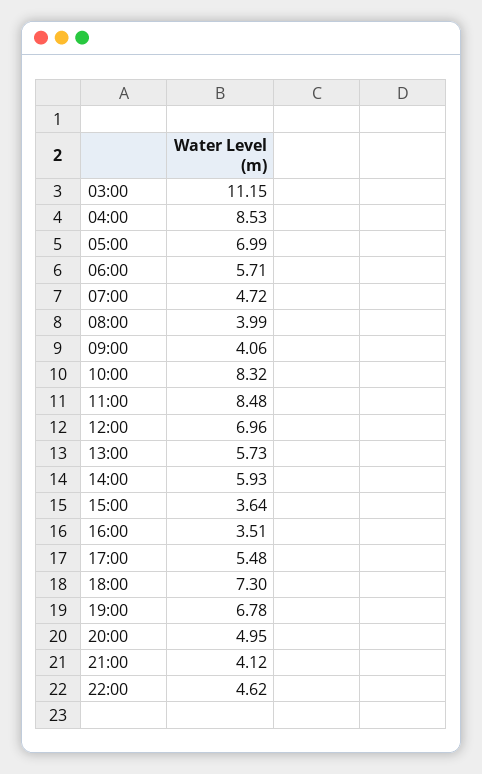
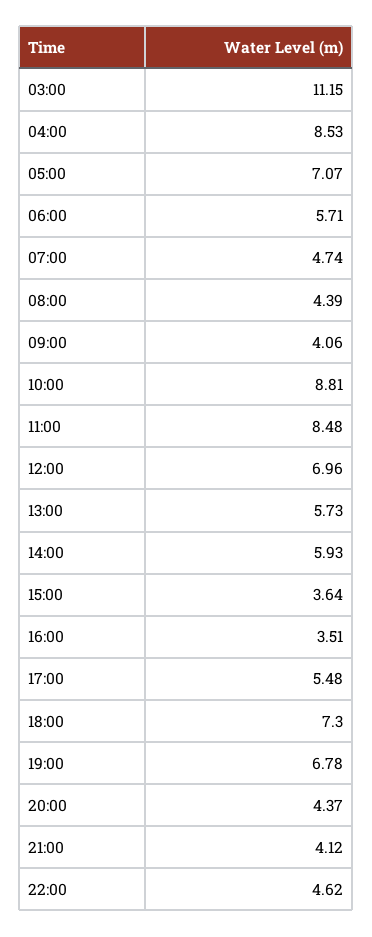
  {
    "03:00": 11.15,
    "04:00": 8.53,
-   "05:00": 6.99,
+   "05:00": 7.07,
    "06:00": 5.71,
-   "07:00": 4.72,
+   "07:00": 4.74,
-   "08:00": 3.99,
+   "08:00": 4.39,
    "09:00": 4.06,
-   "10:00": 8.32,
+   "10:00": 8.81,
    "11:00": 8.48,
    "12:00": 6.96,
    "13:00": 5.73,
    "14:00": 5.93,
    "15:00": 3.64,
    "16:00": 3.51,
    "17:00": 5.48,
    "18:00": 7.3,
    "19:00": 6.78,
-   "20:00": 4.95,
+   "20:00": 4.37,
    "21:00": 4.12,
    "22:00": 4.62
  }

